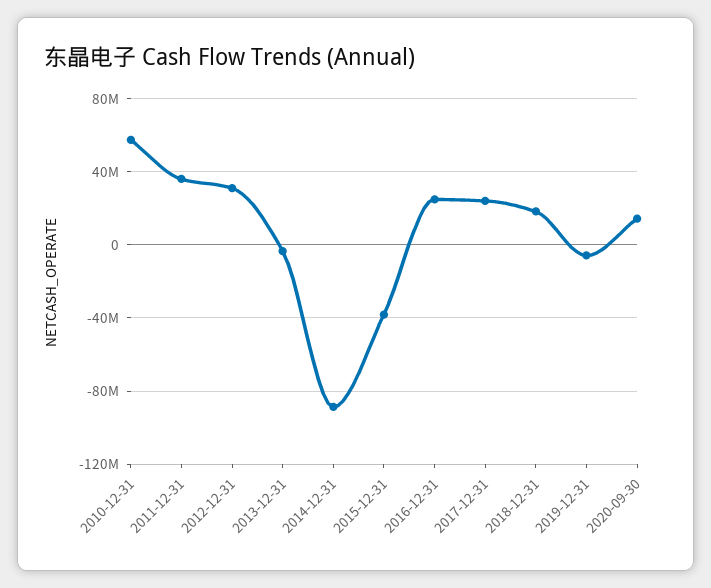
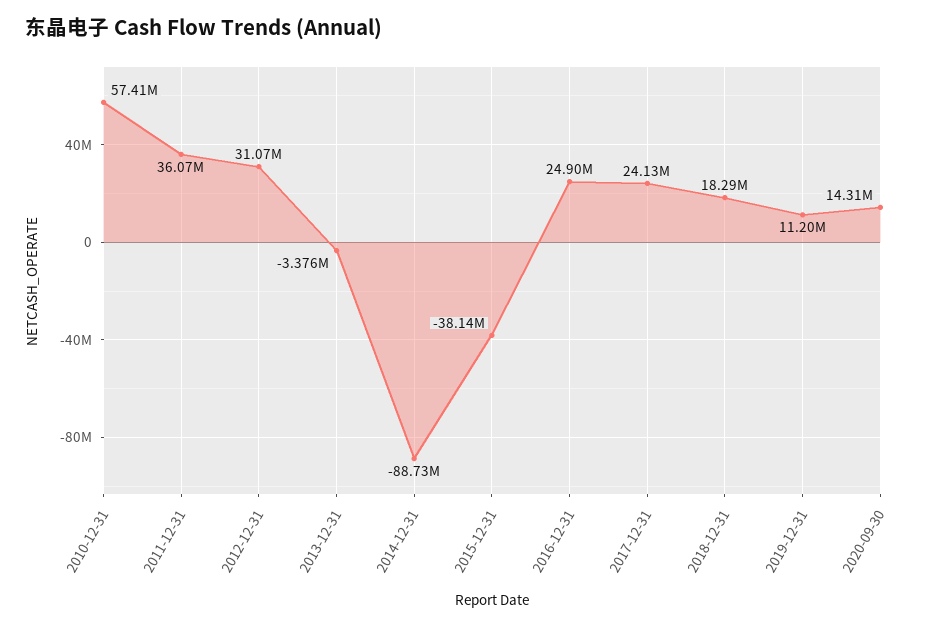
  {
    "2010-12-31": 57410000,
    "2011-12-31": 36070000,
    "2012-12-31": 31070000,
    "2013-12-31": -3376000,
    "2014-12-31": -88730000,
    "2015-12-31": -38140000,
    "2016-12-31": 24900000,
    "2017-12-31": 24130000,
    "2018-12-31": 18290000,
-   "2019-12-31": -5000000,
+   "2019-12-31": 11200000,
    "2020-09-30": 14310000
  }

